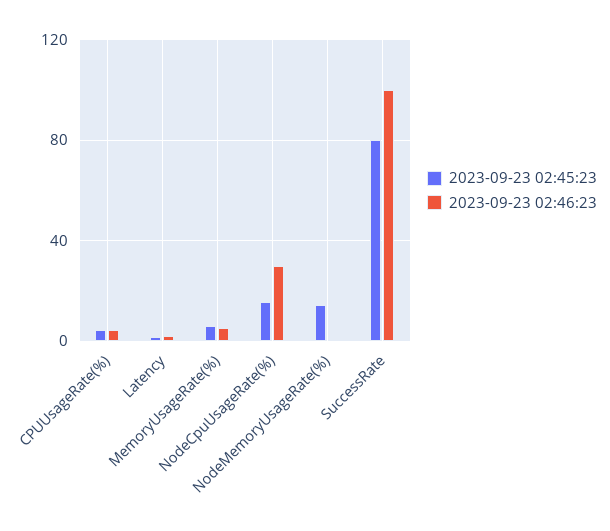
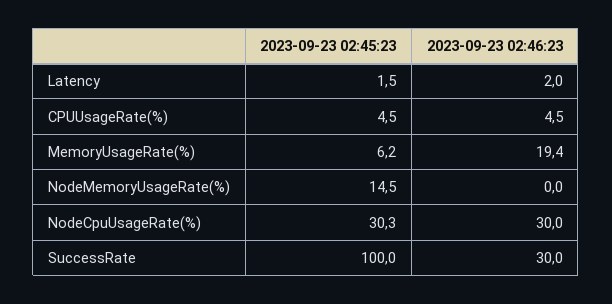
  {
    "2023-09-23 02:45:23": {
      "CPUUsageRate(%)": 4.5,
      "Latency": 1.5,
      "MemoryUsageRate(%)": 6.2,
-     "NodeCpuUsageRate(%)": 15,
+     "NodeCpuUsageRate(%)": 30.3,
      "NodeMemoryUsageRate(%)": 14.5,
-     "SuccessRate": 80
+     "SuccessRate": 100
    },
    "2023-09-23 02:46:23": {
      "CPUUsageRate(%)": 4.5,
      "Latency": 2,
-     "MemoryUsageRate(%)": 5,
+     "MemoryUsageRate(%)": 19.4,
      "NodeCpuUsageRate(%)": 30,
      "NodeMemoryUsageRate(%)": 0,
-     "SuccessRate": 100
+     "SuccessRate": 30
    }
  }

